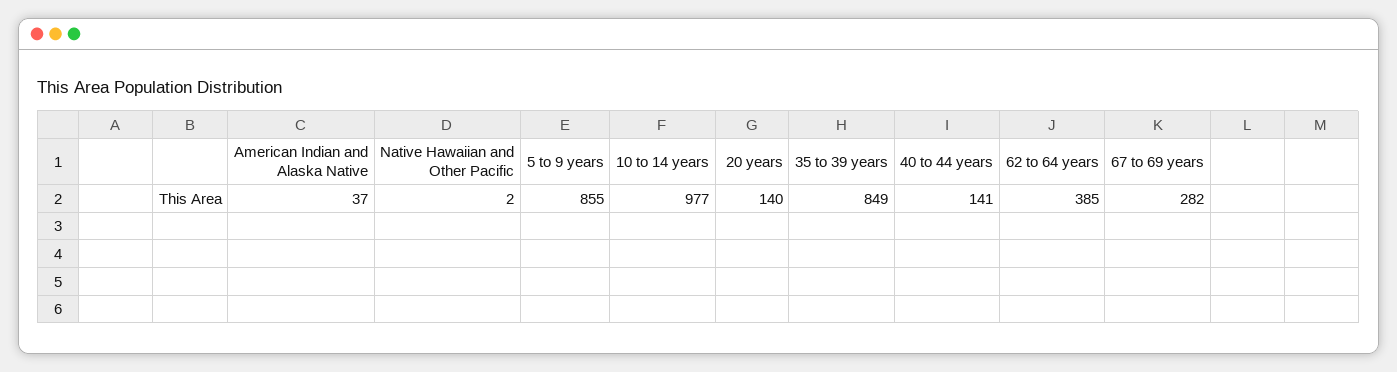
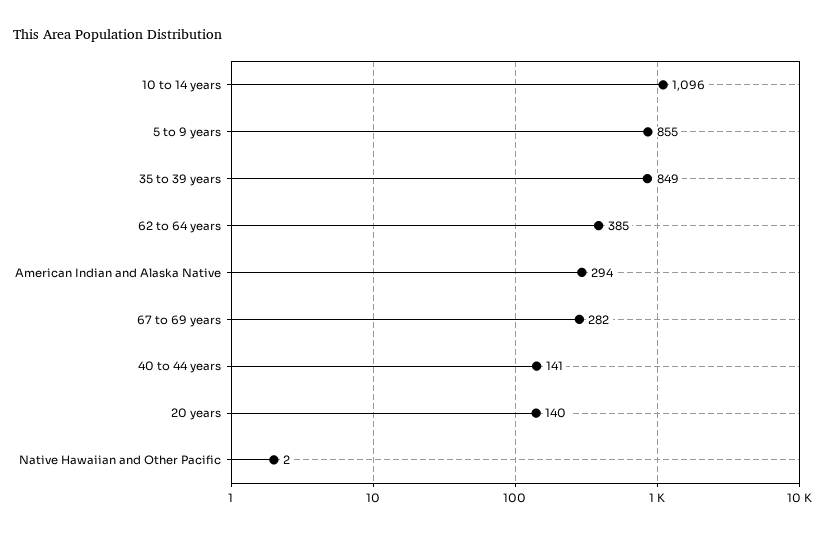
  {
-   "American Indian and Alaska Native": 37,
+   "American Indian and Alaska Native": 294,
    "Native Hawaiian and Other Pacific": 2,
    "5 to 9 years": 855,
-   "10 to 14 years": 977,
+   "10 to 14 years": 1096,
    "20 years": 140,
    "35 to 39 years": 849,
    "40 to 44 years": 141,
    "62 to 64 years": 385,
    "67 to 69 years": 282
  }

